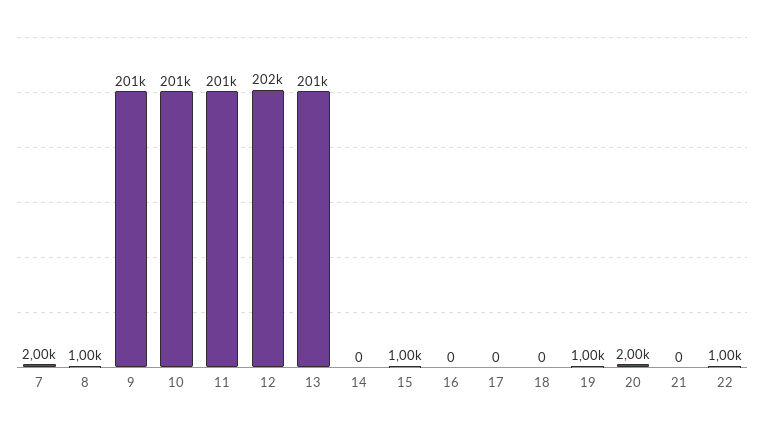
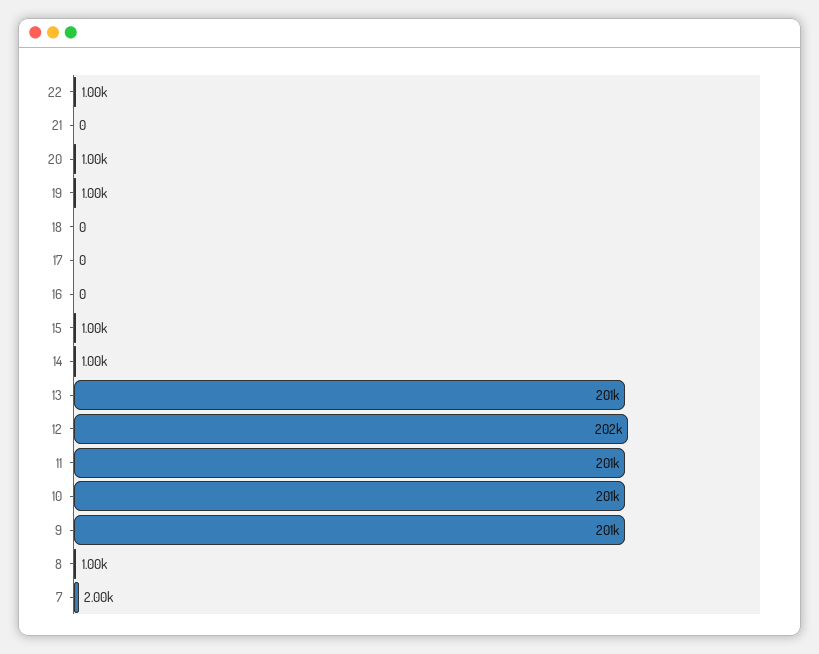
  {
    "7": 2000,
    "8": 1000,
    "9": 201000,
    "10": 201000,
    "11": 201000,
    "12": 202000,
    "13": 201000,
-   "14": 0,
+   "14": 1000,
    "15": 1000,
    "16": 0,
    "17": 0,
    "18": 0,
    "19": 1000,
-   "20": 2000,
+   "20": 1000,
    "21": 0,
    "22": 1000
  }

